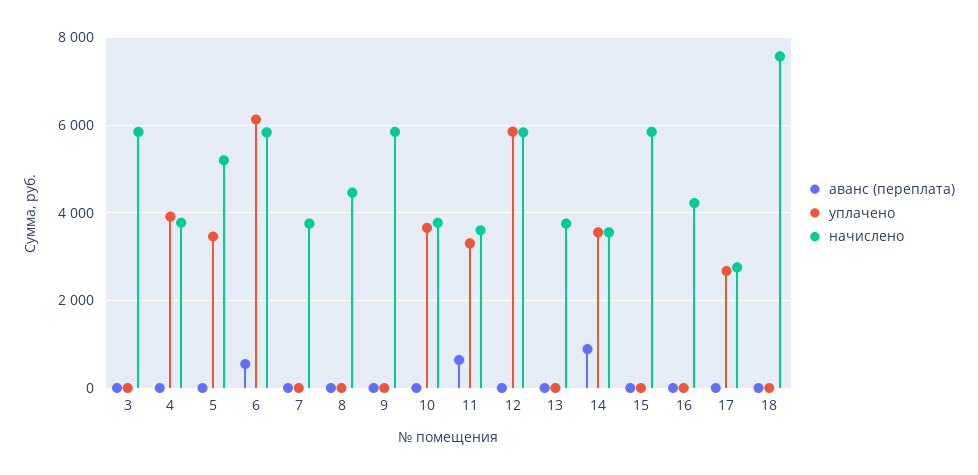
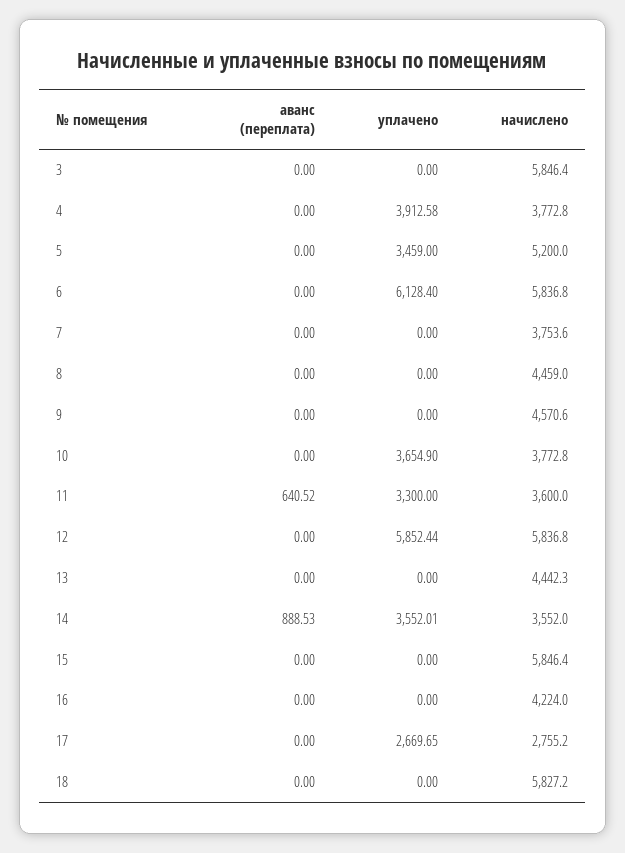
  {
    "аванс (переплата)": {
      "3": 0,
      "4": 0,
      "5": 0,
-     "6": 600,
+     "6": 0,
      "7": 0,
      "8": 0,
      "9": 0,
      "10": 0,
      "11": 640.52,
      "12": 0,
      "13": 0,
      "14": 888.53,
      "15": 0,
      "16": 0,
      "17": 0,
      "18": 0
    },
    "уплачено": {
      "3": 0,
      "4": 3912.58,
      "5": 3459,
      "6": 6128.4,
      "7": 0,
      "8": 0,
      "9": 0,
      "10": 3654.9,
      "11": 3300,
      "12": 5852.44,
      "13": 0,
      "14": 3552.01,
      "15": 0,
      "16": 0,
      "17": 2669.65,
      "18": 0
    },
    "начислено": {
      "3": 5846.4,
      "4": 3772.8,
      "5": 5200,
      "6": 5836.8,
      "7": 3753.6,
      "8": 4459,
-     "9": 5800,
+     "9": 4570.6,
      "10": 3772.8,
      "11": 3600,
      "12": 5836.8,
-     "13": 3800,
+     "13": 4442.3,
      "14": 3552,
      "15": 5846.4,
      "16": 4224,
      "17": 2755.2,
-     "18": 7600
+     "18": 5827.2
    }
  }

